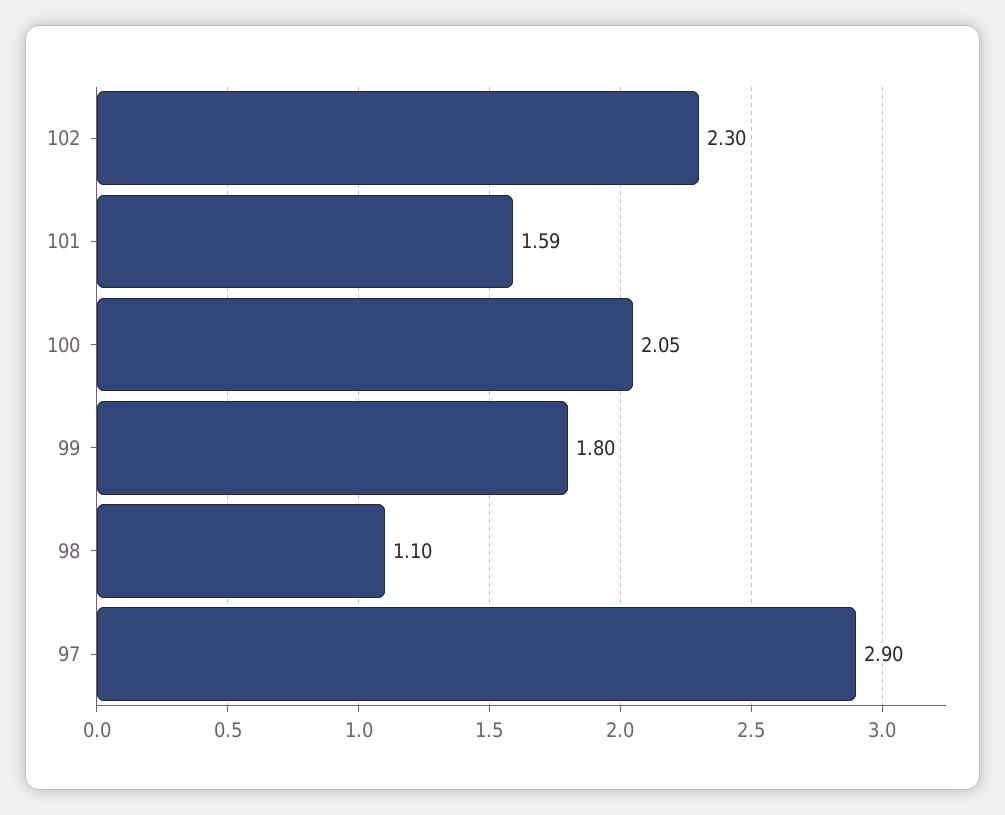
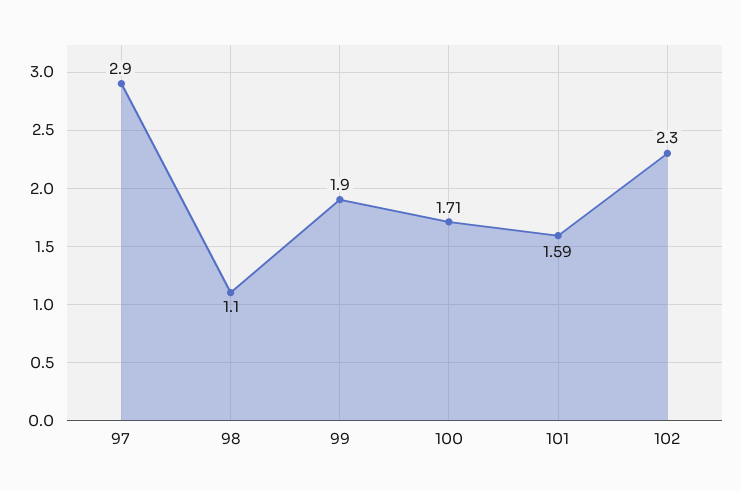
  {
    "102": 2.3,
    "101": 1.59,
-   "100": 2.05,
+   "100": 1.71,
-   "99": 1.8,
+   "99": 1.9,
    "98": 1.1,
    "97": 2.9
  }

